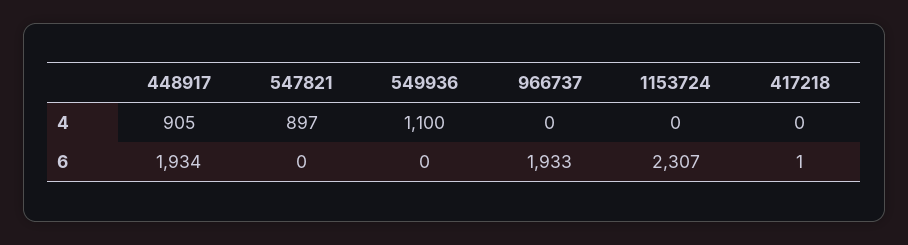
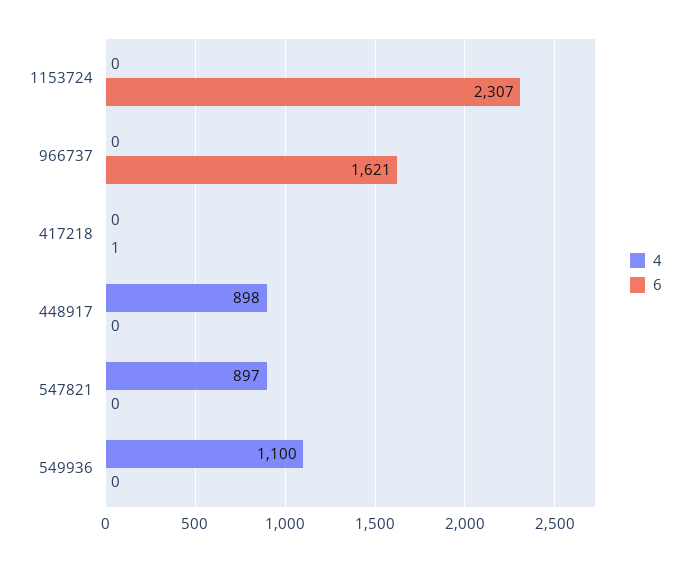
  {
    "4": {
-     "448917": 905,
+     "448917": 898,
      "547821": 897,
      "549936": 1100,
      "966737": 0,
      "1153724": 0,
      "417218": 0
    },
    "6": {
-     "448917": 1934,
+     "448917": 0,
      "547821": 0,
      "549936": 0,
-     "966737": 1933,
+     "966737": 1621,
      "1153724": 2307,
      "417218": 1
    }
  }

